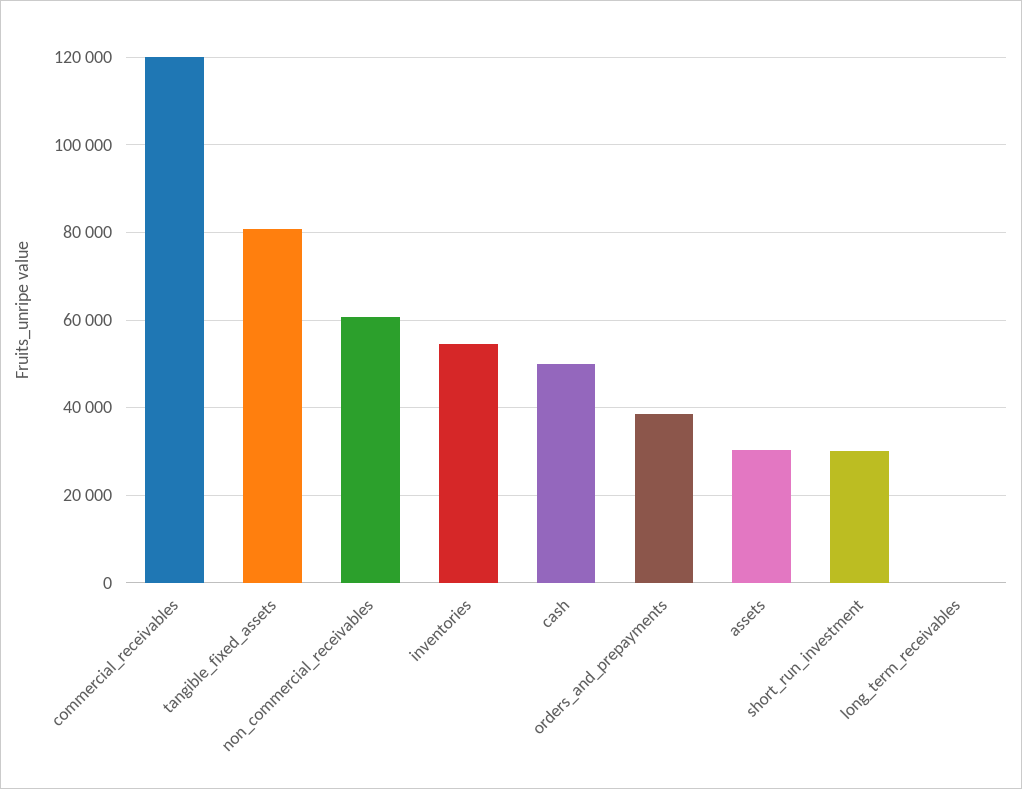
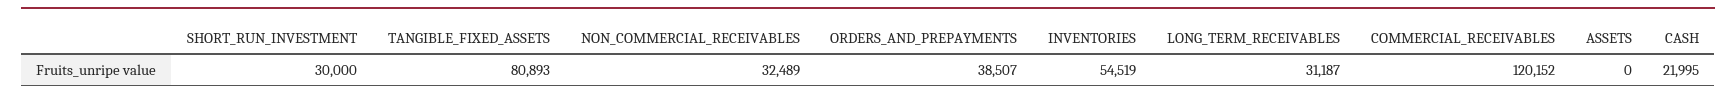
  {
    "commercial_receivables": 120152,
    "tangible_fixed_assets": 80893,
-   "non_commercial_receivables": 60000,
+   "non_commercial_receivables": 32489,
    "inventories": 54519,
-   "cash": 50000,
+   "cash": 21995,
    "orders_and_prepayments": 38507,
-   "assets": 30000,
+   "assets": 0,
    "short_run_investment": 30000,
-   "long_term_receivables": 0
+   "long_term_receivables": 31187
  }

